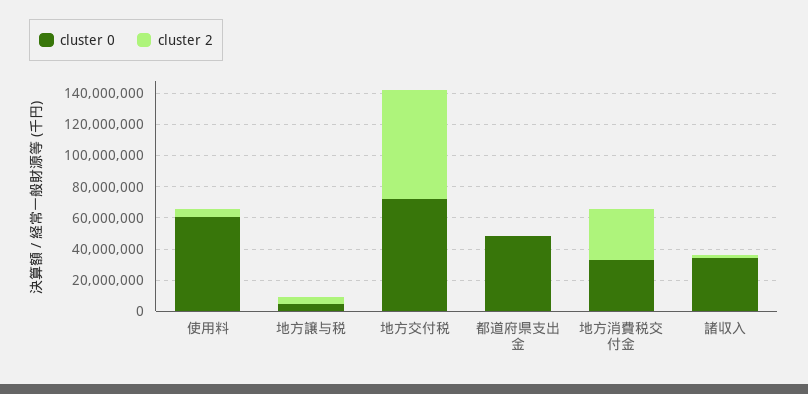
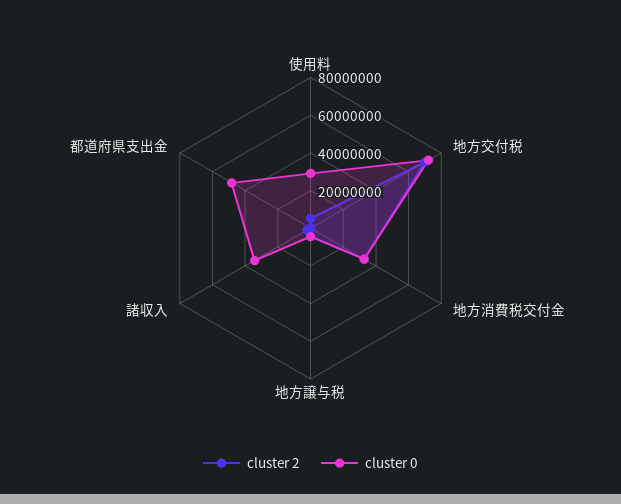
  {
    "cluster 0": {
-     "使用料": 60000000,
+     "使用料": 30000000,
      "地方譲与税": 5000000,
      "地方交付税": 70000000,
      "都道府県支出金": 50000000,
      "地方消費税交付金": 35000000,
      "諸収入": 35000000
    },
    "cluster 2": {
      "使用料": 5000000,
      "地方譲与税": 5000000,
      "地方交付税": 70000000,
      "都道府県支出金": 0,
      "地方消費税交付金": 35000000,
      "諸収入": 0
    }
  }

